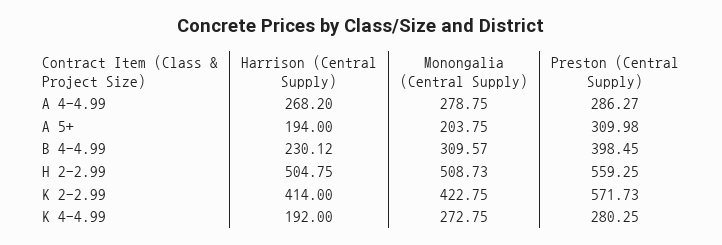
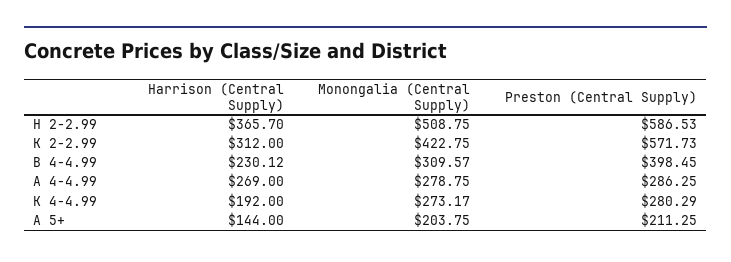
  {
    "Harrison (Central Supply)": {
-     "A 4-4.99": 268.2,
+     "A 4-4.99": 269,
-     "A 5+": 194,
+     "A 5+": 144,
      "B 4-4.99": 230.12,
-     "H 2-2.99": 504.75,
+     "H 2-2.99": 365.7,
-     "K 2-2.99": 414,
+     "K 2-2.99": 312,
      "K 4-4.99": 192
    },
    "Monongalia (Central Supply)": {
      "A 4-4.99": 278.75,
      "A 5+": 203.75,
      "B 4-4.99": 309.57,
-     "H 2-2.99": 508.73,
+     "H 2-2.99": 508.75,
      "K 2-2.99": 422.75,
-     "K 4-4.99": 272.75
+     "K 4-4.99": 273.17
    },
    "Preston (Central Supply)": {
-     "A 4-4.99": 286.27,
+     "A 4-4.99": 286.25,
-     "A 5+": 309.98,
+     "A 5+": 211.25,
      "B 4-4.99": 398.45,
-     "H 2-2.99": 559.25,
+     "H 2-2.99": 586.53,
      "K 2-2.99": 571.73,
-     "K 4-4.99": 280.25
+     "K 4-4.99": 280.29
    }
  }

